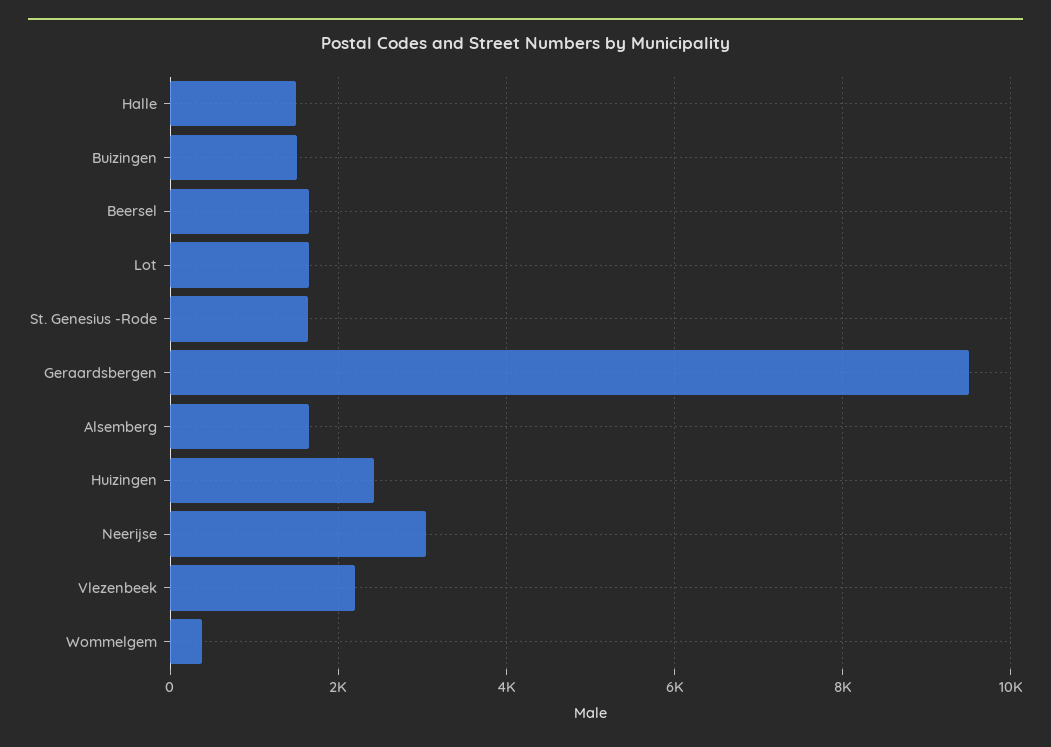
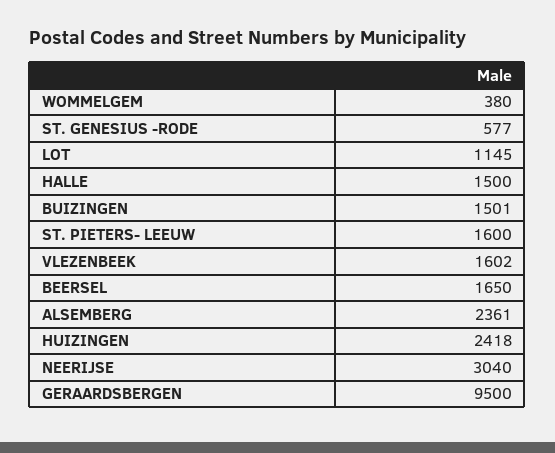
  {
    "Halle": 1500,
    "Buizingen": 1501,
    "Beersel": 1650,
-   "Lot": 1600,
+   "Lot": 1145,
-   "St. Genesius -Rode": 1600,
+   "St. Genesius -Rode": 577,
    "Geraardsbergen": 9500,
-   "Alsemberg": 1600,
+   "Alsemberg": 2361,
    "Huizingen": 2418,
    "Neerijse": 3040,
-   "Vlezenbeek": 2200,
+   "Vlezenbeek": 1602,
-   "Wommelgem": 380
+   "Wommelgem": 380,
+   "ST. PIETERS- LEEUW": 1600
  }

